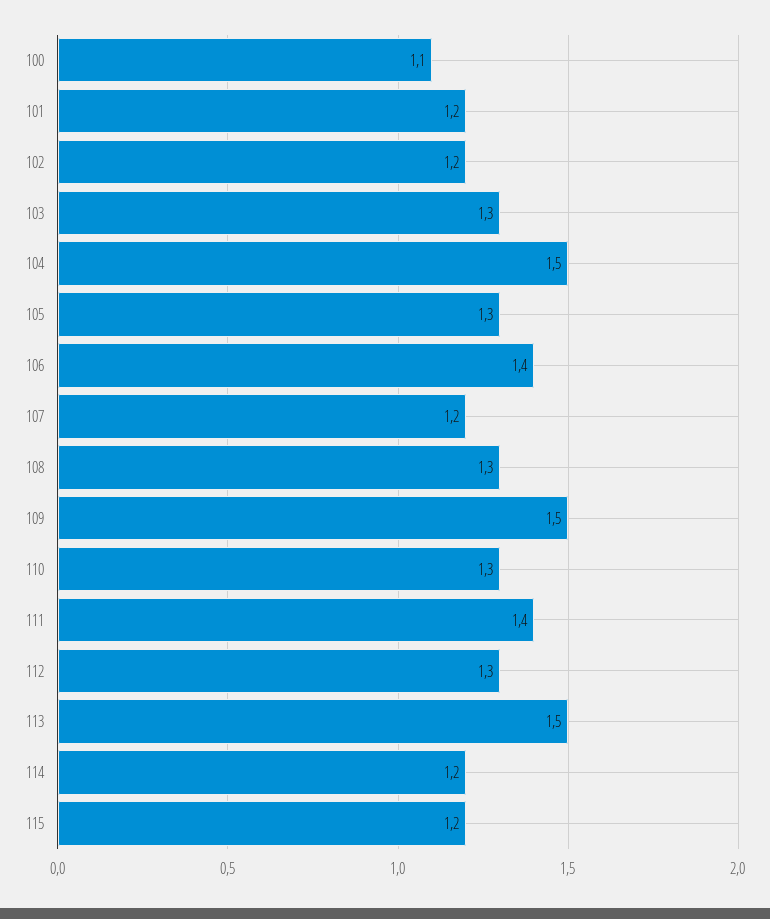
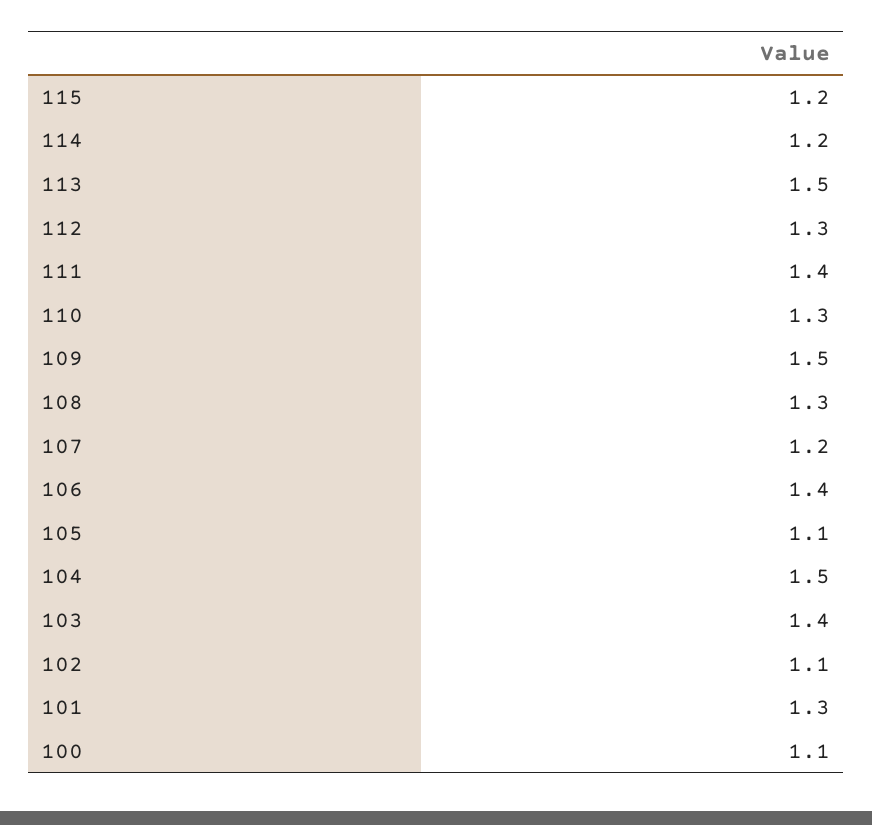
  {
    "100": 1.1,
-   "101": 1.2,
+   "101": 1.3,
-   "102": 1.2,
+   "102": 1.1,
-   "103": 1.3,
+   "103": 1.4,
    "104": 1.5,
-   "105": 1.3,
+   "105": 1.1,
    "106": 1.4,
    "107": 1.2,
    "108": 1.3,
    "109": 1.5,
    "110": 1.3,
    "111": 1.4,
    "112": 1.3,
    "113": 1.5,
    "114": 1.2,
    "115": 1.2
  }

